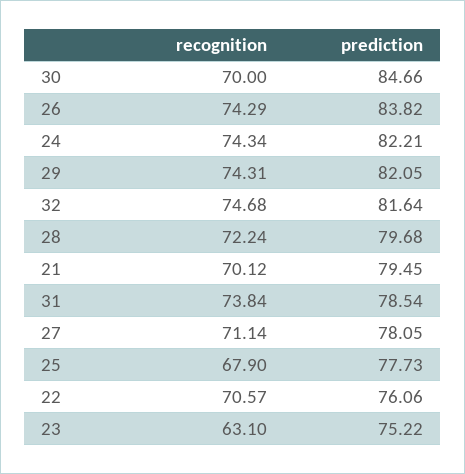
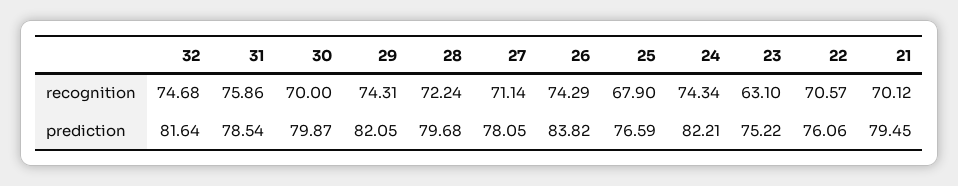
  {
    "recognition": {
      "30": 70,
      "26": 74.29,
      "24": 74.34,
      "29": 74.31,
      "32": 74.68,
      "28": 72.24,
      "21": 70.12,
-     "31": 73.84,
+     "31": 75.86,
      "27": 71.14,
      "25": 67.9,
      "22": 70.57,
      "23": 63.1
    },
    "prediction": {
-     "30": 84.66,
+     "30": 79.87,
      "26": 83.82,
      "24": 82.21,
      "29": 82.05,
      "32": 81.64,
      "28": 79.68,
      "21": 79.45,
      "31": 78.54,
      "27": 78.05,
-     "25": 77.73,
+     "25": 76.59,
      "22": 76.06,
      "23": 75.22
    }
  }

